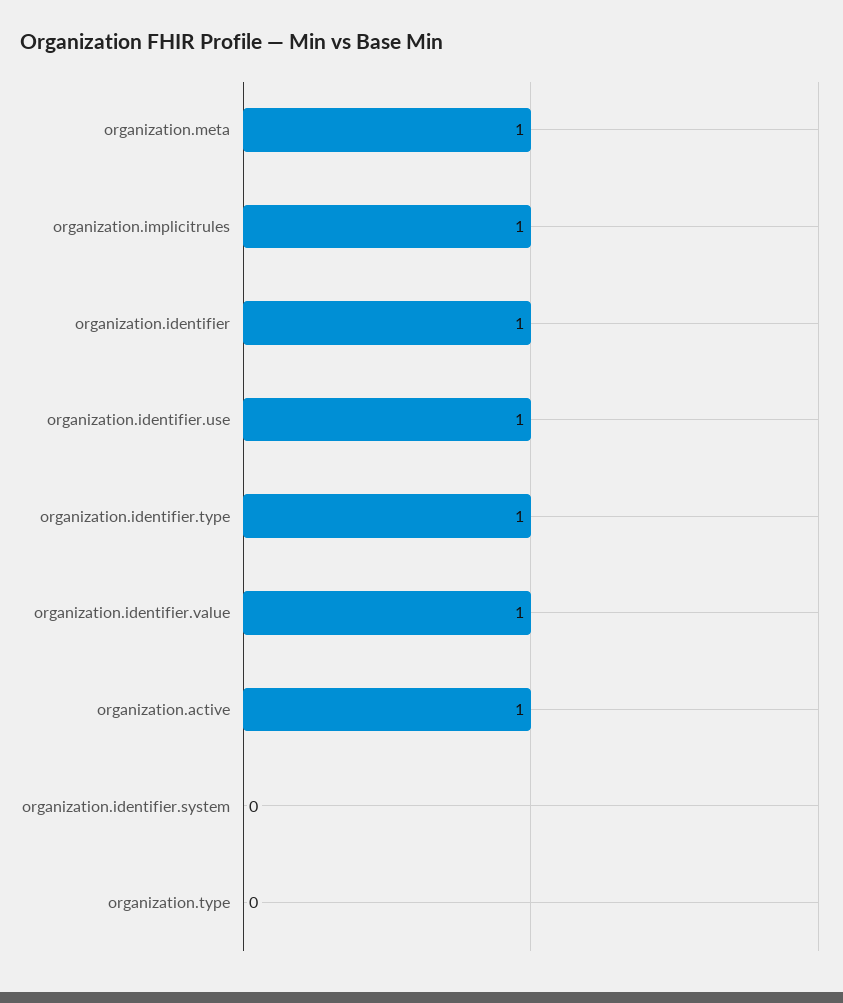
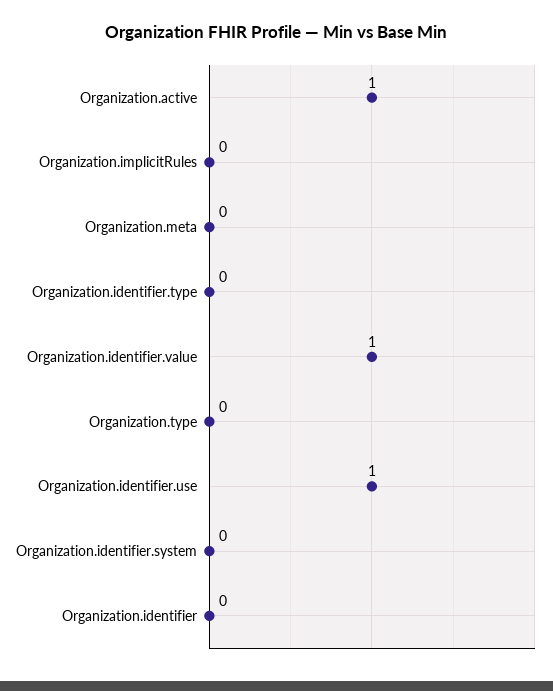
  {
-   "organization.meta": 1,
+   "organization.meta": 0,
-   "organization.implicitrules": 1,
+   "organization.implicitrules": 0,
-   "organization.identifier": 1,
+   "organization.identifier": 0,
    "organization.identifier.use": 1,
-   "organization.identifier.type": 1,
+   "organization.identifier.type": 0,
    "organization.identifier.value": 1,
    "organization.active": 1,
    "organization.identifier.system": 0,
    "organization.type": 0
  }

